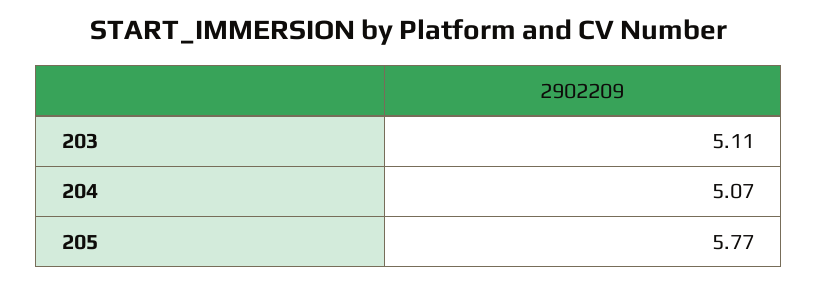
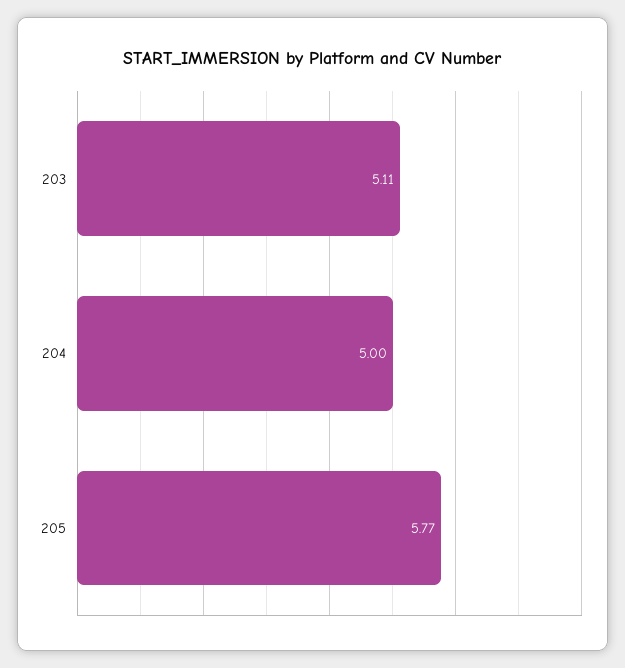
  {
    "203": 5.11,
-   "204": 5.07,
+   "204": 5,
    "205": 5.77
  }

